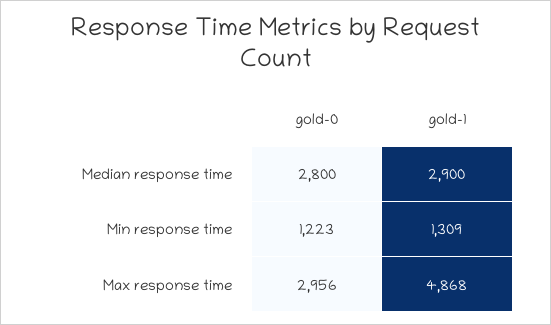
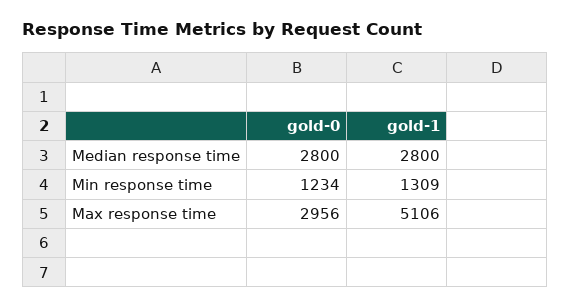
  {
    "gold-0": {
      "Median response time": 2800,
-     "Min response time": 1223,
+     "Min response time": 1234,
      "Max response time": 2956
    },
    "gold-1": {
-     "Median response time": 2900,
+     "Median response time": 2800,
      "Min response time": 1309,
-     "Max response time": 4868
+     "Max response time": 5106
    }
  }

